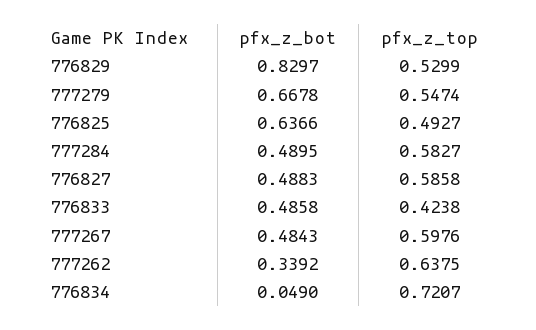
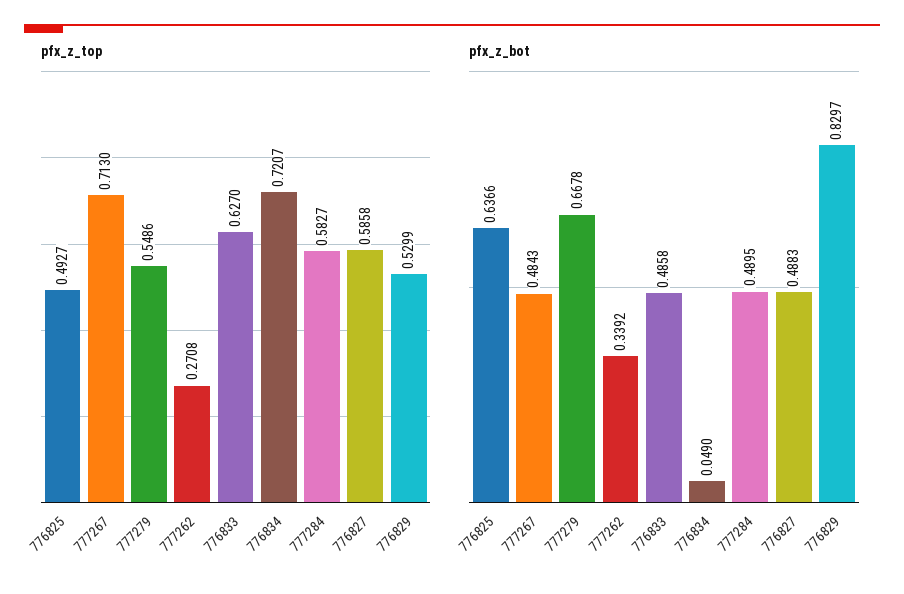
  {
    "pfx_z_bot": {
      "776829": 0.8297,
      "777279": 0.6678,
      "776825": 0.6366,
      "777284": 0.4895,
      "776827": 0.4883,
      "776833": 0.4858,
      "777267": 0.4843,
      "777262": 0.3392,
      "776834": 0.049
    },
    "pfx_z_top": {
      "776829": 0.5299,
-     "777279": 0.5474,
+     "777279": 0.5486,
      "776825": 0.4927,
      "777284": 0.5827,
      "776827": 0.5858,
-     "776833": 0.4238,
+     "776833": 0.627,
-     "777267": 0.5976,
+     "777267": 0.713,
-     "777262": 0.6375,
+     "777262": 0.2708,
      "776834": 0.7207
    }
  }

